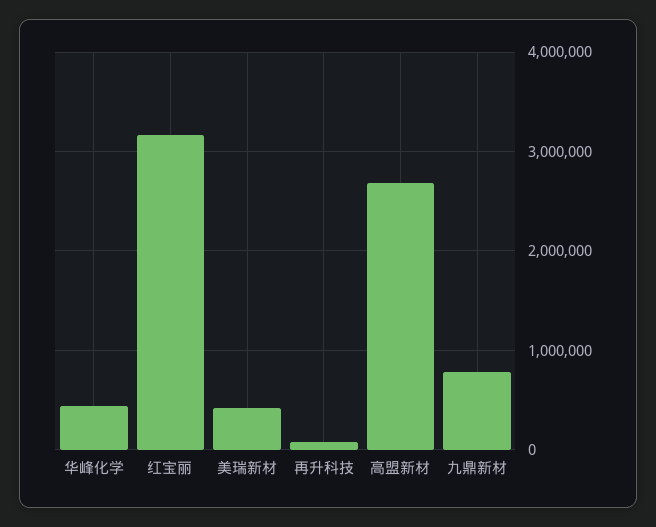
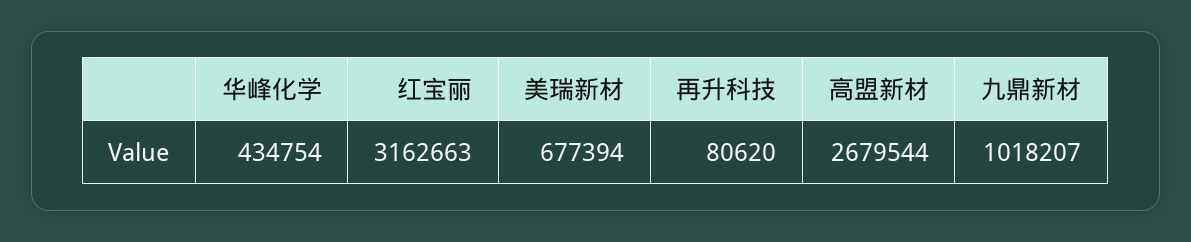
  {
    "华峰化学": 434754,
    "红宝丽": 3162663,
-   "美瑞新材": 400000,
+   "美瑞新材": 677394,
    "再升科技": 80620,
    "高盟新材": 2679544,
-   "九鼎新材": 800000
+   "九鼎新材": 1018207
  }

